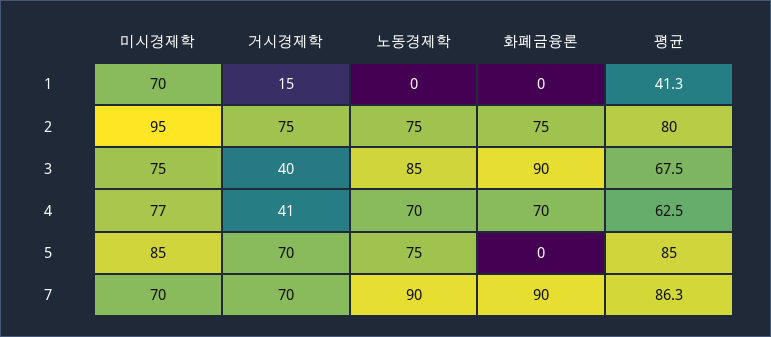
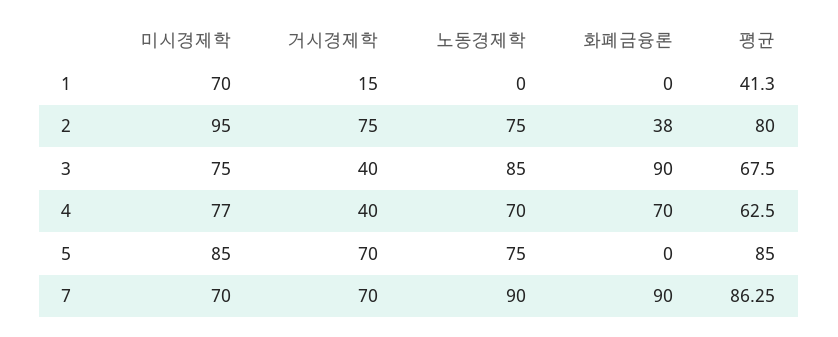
  {
    "미시경제학": {
      "1": 70,
      "2": 95,
      "3": 75,
      "4": 77,
      "5": 85,
      "7": 70
    },
    "거시경제학": {
      "1": 15,
      "2": 75,
      "3": 40,
-     "4": 41,
+     "4": 40,
      "5": 70,
      "7": 70
    },
    "노동경제학": {
      "1": 0,
      "2": 75,
      "3": 85,
      "4": 70,
      "5": 75,
      "7": 90
    },
    "화폐금융론": {
      "1": 0,
-     "2": 75,
+     "2": 38,
      "3": 90,
      "4": 70,
      "5": 0,
      "7": 90
    },
    "평균": {
      "1": 41.3,
      "2": 80,
      "3": 67.5,
      "4": 62.5,
      "5": 85,
      "7": 86.25
    }
  }

